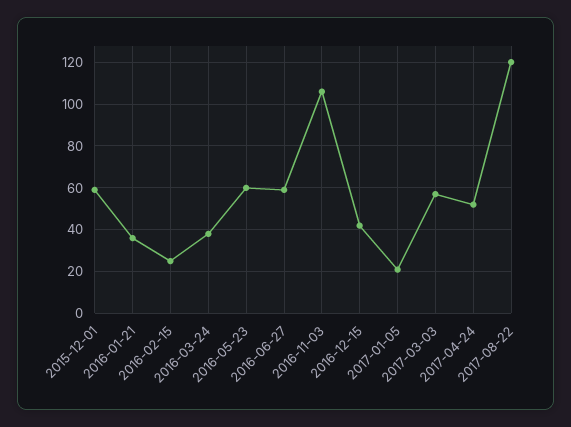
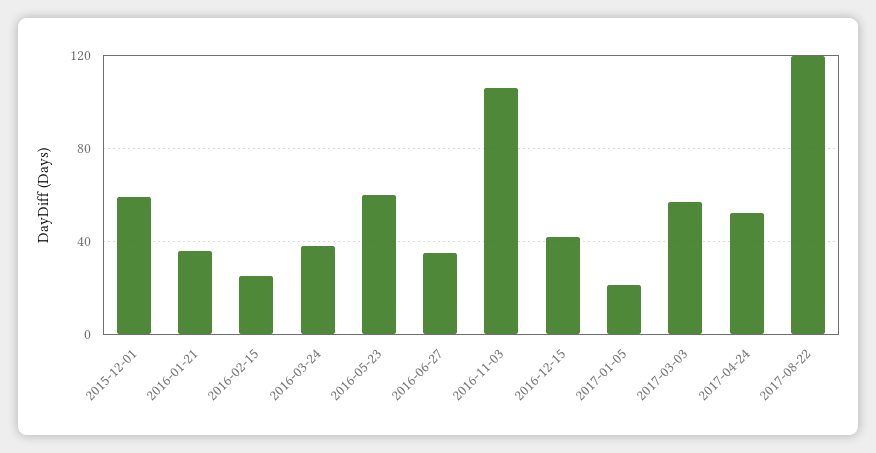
  {
    "2015-12-01": 60,
    "2016-01-21": 35,
    "2016-02-15": 25,
    "2016-03-24": 40,
    "2016-05-23": 60,
-   "2016-06-27": 60,
+   "2016-06-27": 35,
    "2016-11-03": 105,
    "2016-12-15": 40,
    "2017-01-05": 20,
    "2017-03-03": 55,
    "2017-04-24": 50,
    "2017-08-22": 120
  }

